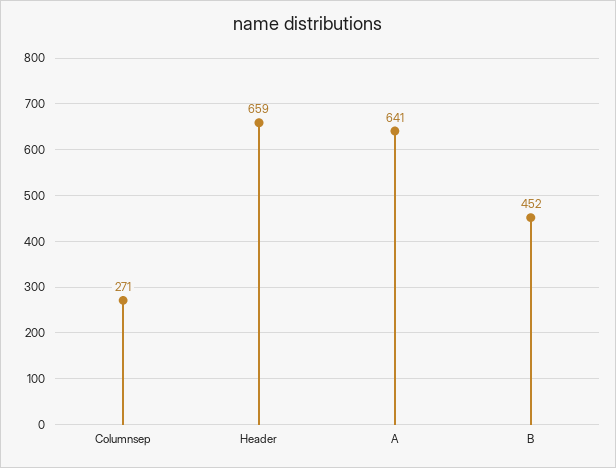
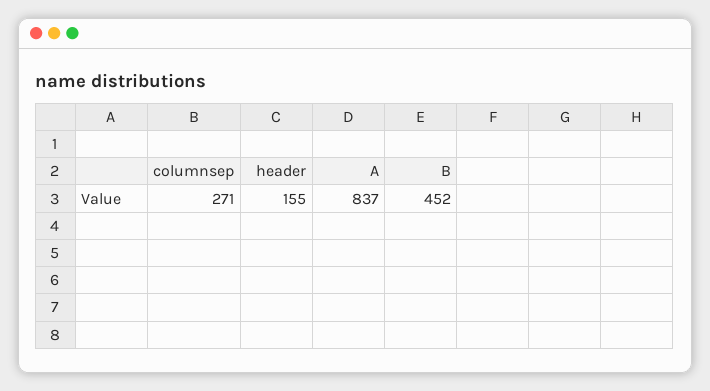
  {
    "Columnsep": 271,
-   "Header": 659,
+   "Header": 155,
-   "A": 641,
+   "A": 837,
    "B": 452
  }

